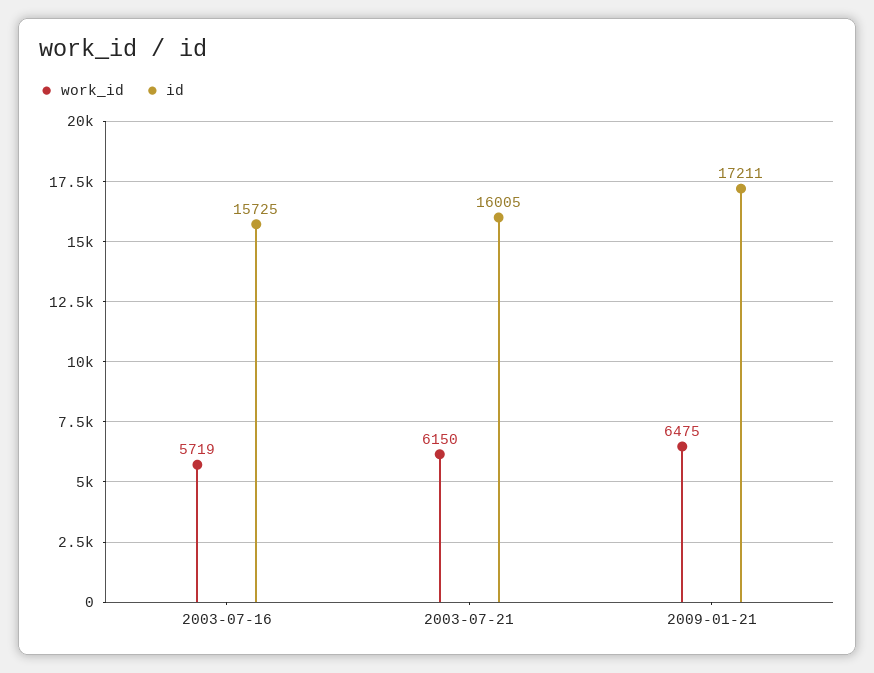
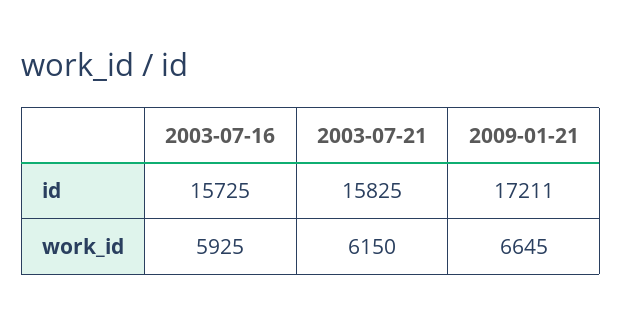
  {
    "work_id": {
-     "2003-07-16": 5719,
+     "2003-07-16": 5925,
      "2003-07-21": 6150,
-     "2009-01-21": 6475
+     "2009-01-21": 6645
    },
    "id": {
      "2003-07-16": 15725,
-     "2003-07-21": 16005,
+     "2003-07-21": 15825,
      "2009-01-21": 17211
    }
  }

